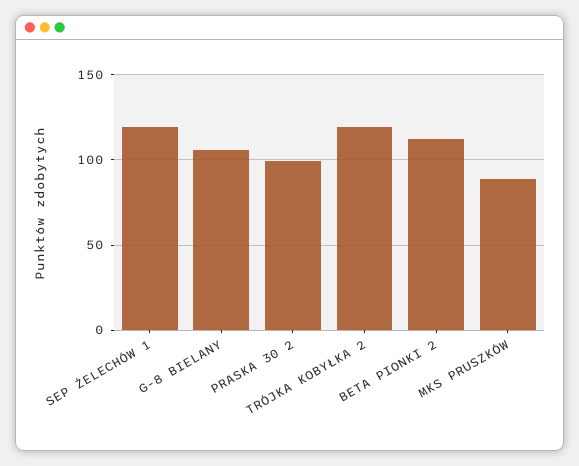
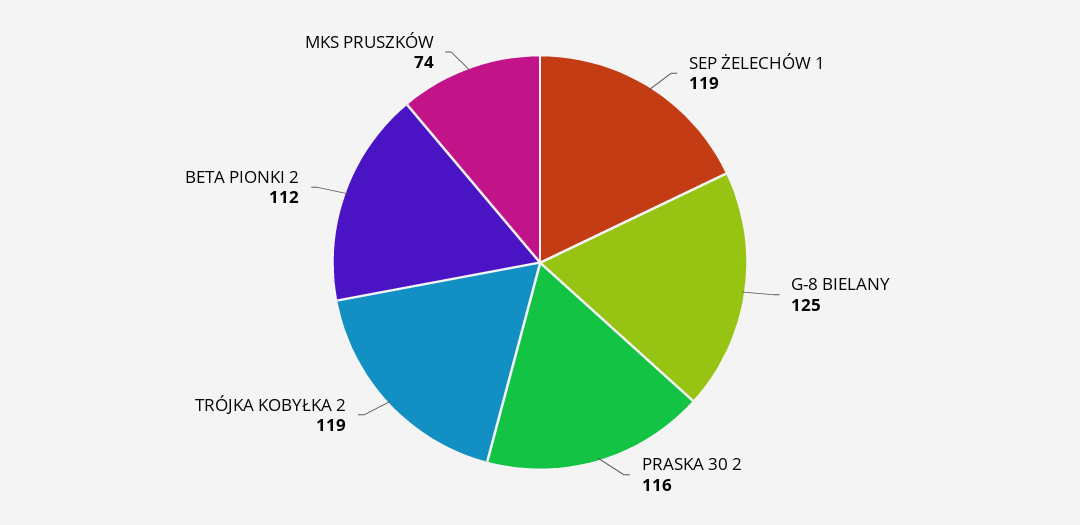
  {
    "SEP ŻELECHÓW 1": 119,
-   "G-8 BIELANY": 105,
+   "G-8 BIELANY": 125,
-   "PRASKA 30 2": 100,
+   "PRASKA 30 2": 116,
    "TRÓJKA KOBYŁKA 2": 119,
    "BETA PIONKI 2": 112,
-   "MKS PRUSZKÓW": 90
+   "MKS PRUSZKÓW": 74
  }

